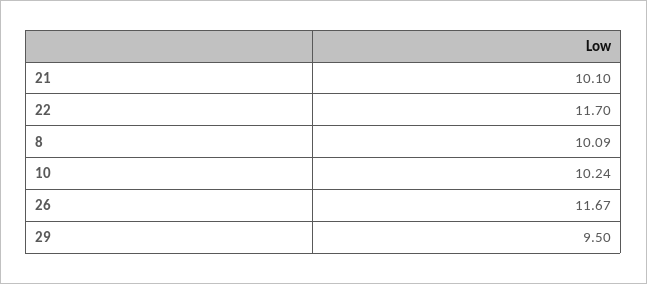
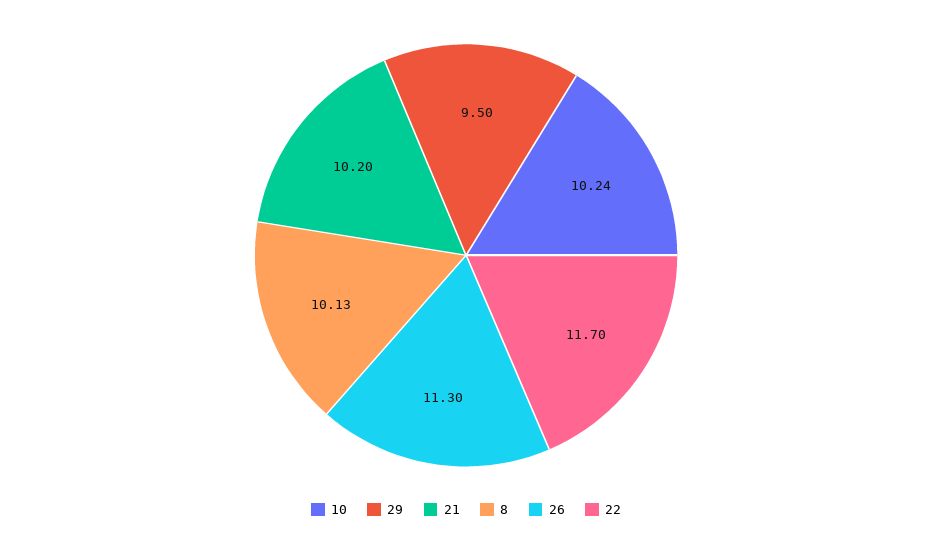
  {
-   "21": 10.1,
+   "21": 10.2,
    "22": 11.7,
-   "8": 10.09,
+   "8": 10.13,
    "10": 10.24,
-   "26": 11.67,
+   "26": 11.3,
    "29": 9.5
  }

